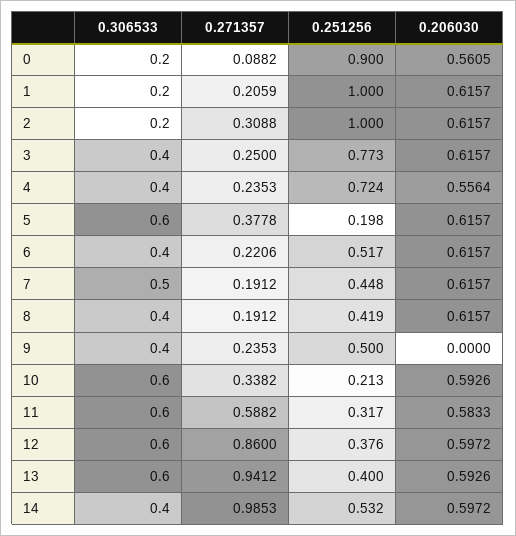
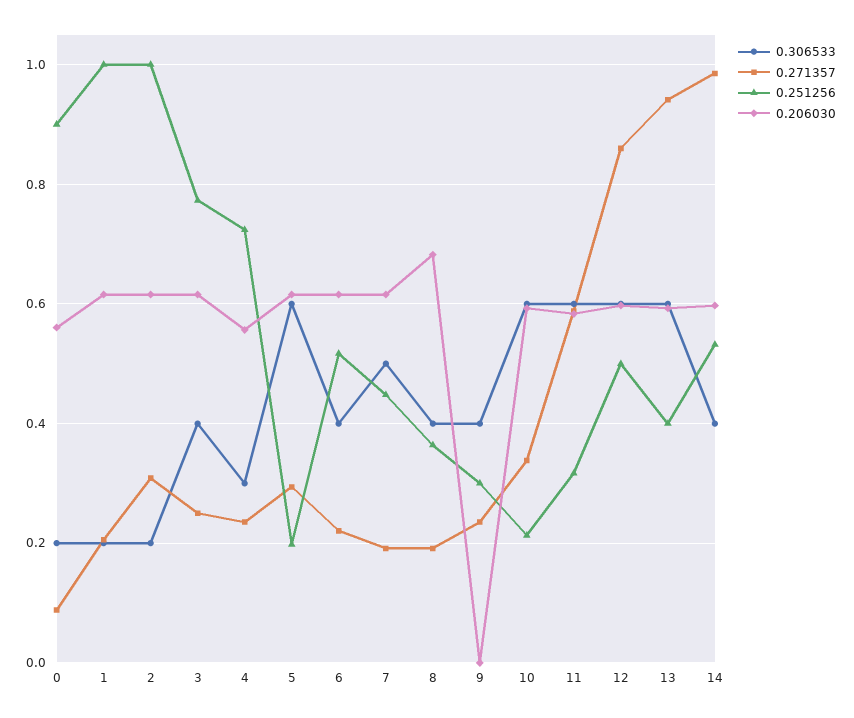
  {
    "0.306533": {
      "0": 0.2,
      "1": 0.2,
      "2": 0.2,
      "3": 0.4,
-     "4": 0.4,
+     "4": 0.3,
      "5": 0.6,
      "6": 0.4,
      "7": 0.5,
      "8": 0.4,
      "9": 0.4,
      "10": 0.6,
      "11": 0.6,
      "12": 0.6,
      "13": 0.6,
      "14": 0.4
    },
    "0.271357": {
      "0": 0.0882,
      "1": 0.2059,
      "2": 0.3088,
      "3": 0.25,
      "4": 0.2353,
-     "5": 0.3778,
+     "5": 0.3,
      "6": 0.2206,
      "7": 0.1912,
      "8": 0.1912,
      "9": 0.2353,
      "10": 0.3382,
      "11": 0.5882,
      "12": 0.86,
      "13": 0.9412,
      "14": 0.9853
    },
    "0.251256": {
      "0": 0.9,
      "1": 1,
      "2": 1,
      "3": 0.773,
      "4": 0.724,
      "5": 0.198,
      "6": 0.517,
      "7": 0.448,
-     "8": 0.419,
+     "8": 0.36,
-     "9": 0.5,
+     "9": 0.3,
      "10": 0.213,
      "11": 0.317,
-     "12": 0.376,
+     "12": 0.5,
      "13": 0.4,
      "14": 0.532
    },
    "0.206030": {
      "0": 0.5605,
      "1": 0.6157,
      "2": 0.6157,
      "3": 0.6157,
      "4": 0.5564,
      "5": 0.6157,
      "6": 0.6157,
      "7": 0.6157,
-     "8": 0.6157,
+     "8": 0.68,
      "9": 0,
      "10": 0.5926,
      "11": 0.5833,
      "12": 0.5972,
      "13": 0.5926,
      "14": 0.5972
    }
  }

